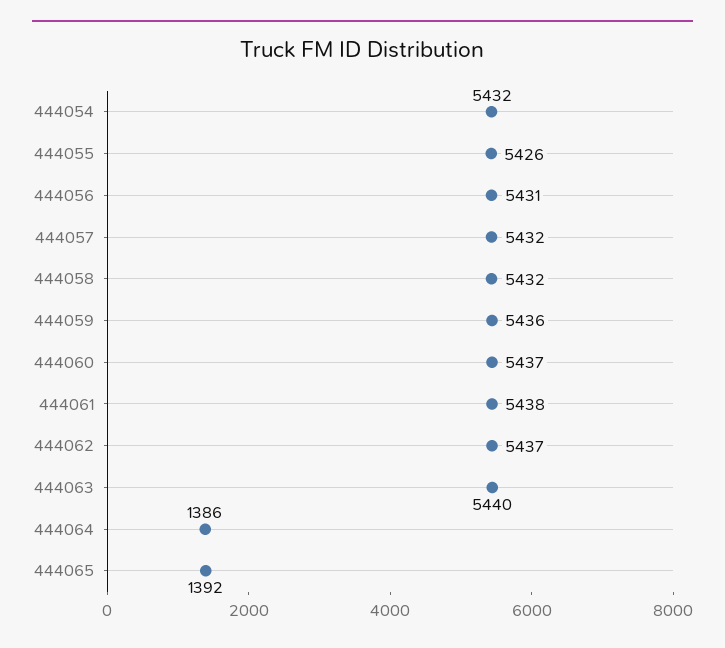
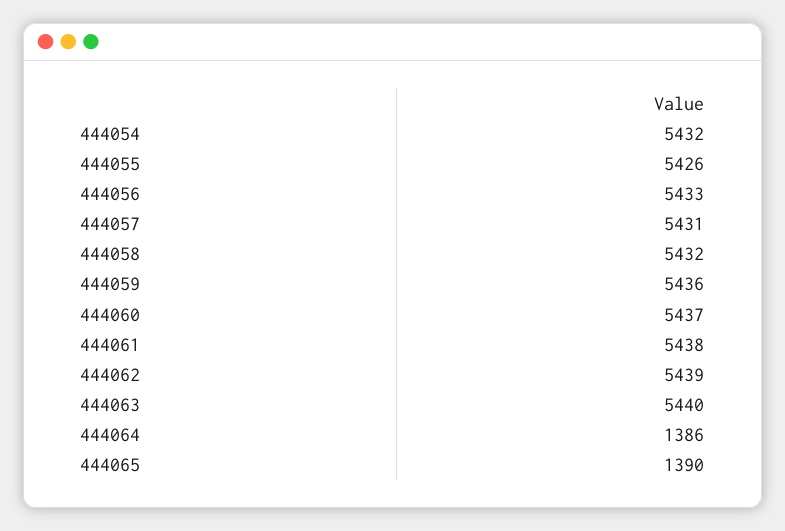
  {
    "444054": 5432,
    "444055": 5426,
-   "444056": 5431,
+   "444056": 5433,
-   "444057": 5432,
+   "444057": 5431,
    "444058": 5432,
    "444059": 5436,
    "444060": 5437,
    "444061": 5438,
-   "444062": 5437,
+   "444062": 5439,
    "444063": 5440,
    "444064": 1386,
-   "444065": 1392
+   "444065": 1390
  }

